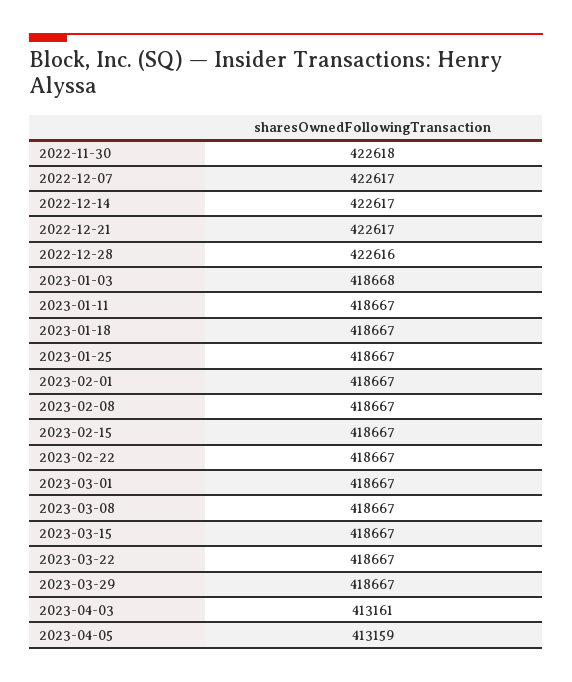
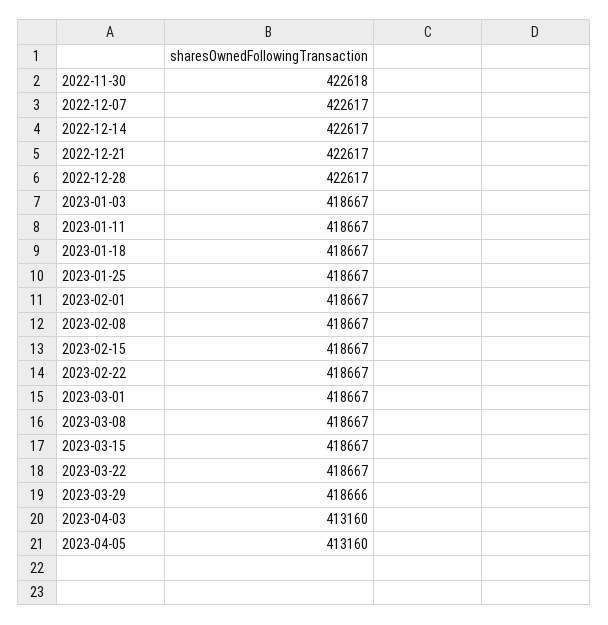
  {
    "2022-11-30": 422618,
    "2022-12-07": 422617,
    "2022-12-14": 422617,
    "2022-12-21": 422617,
-   "2022-12-28": 422616,
+   "2022-12-28": 422617,
-   "2023-01-03": 418668,
+   "2023-01-03": 418667,
    "2023-01-11": 418667,
    "2023-01-18": 418667,
    "2023-01-25": 418667,
    "2023-02-01": 418667,
    "2023-02-08": 418667,
    "2023-02-15": 418667,
    "2023-02-22": 418667,
    "2023-03-01": 418667,
    "2023-03-08": 418667,
    "2023-03-15": 418667,
    "2023-03-22": 418667,
-   "2023-03-29": 418667,
+   "2023-03-29": 418666,
-   "2023-04-03": 413161,
+   "2023-04-03": 413160,
-   "2023-04-05": 413159
+   "2023-04-05": 413160
  }

